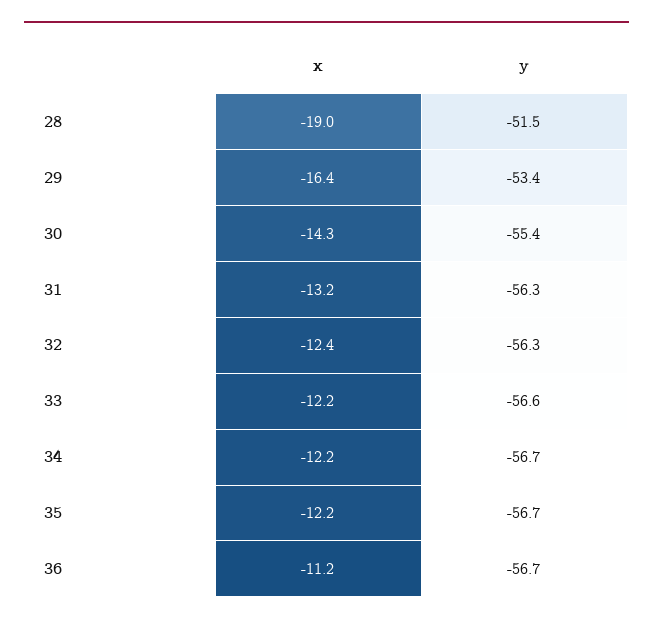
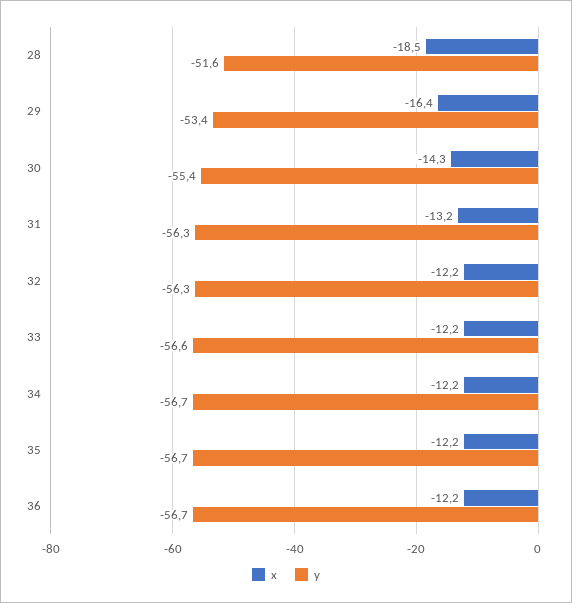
  {
    "x": {
-     "28": -19,
+     "28": -18.5,
      "29": -16.4,
      "30": -14.3,
      "31": -13.2,
-     "32": -12.4,
+     "32": -12.2,
      "33": -12.2,
      "34": -12.2,
      "35": -12.2,
-     "36": -11.2
+     "36": -12.2
    },
    "y": {
-     "28": -51.5,
+     "28": -51.6,
      "29": -53.4,
      "30": -55.4,
      "31": -56.3,
      "32": -56.3,
      "33": -56.6,
      "34": -56.7,
      "35": -56.7,
      "36": -56.7
    }
  }

